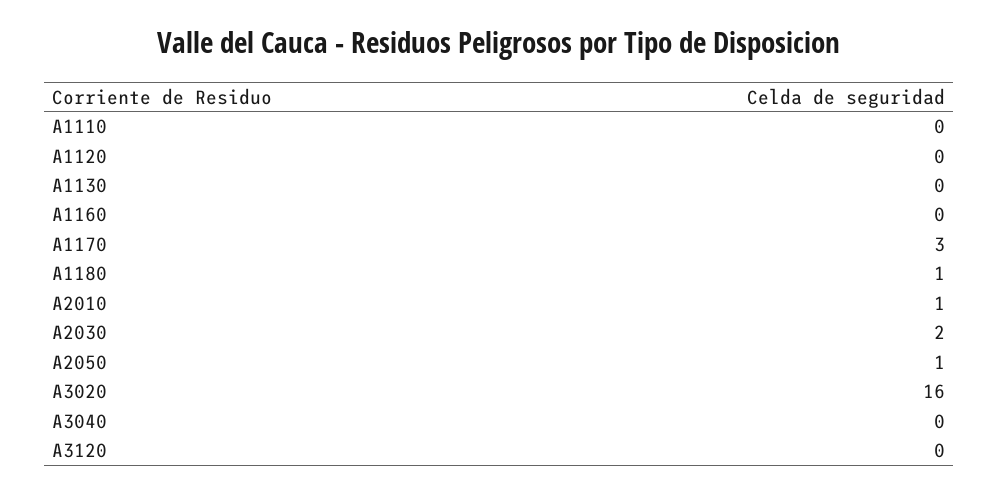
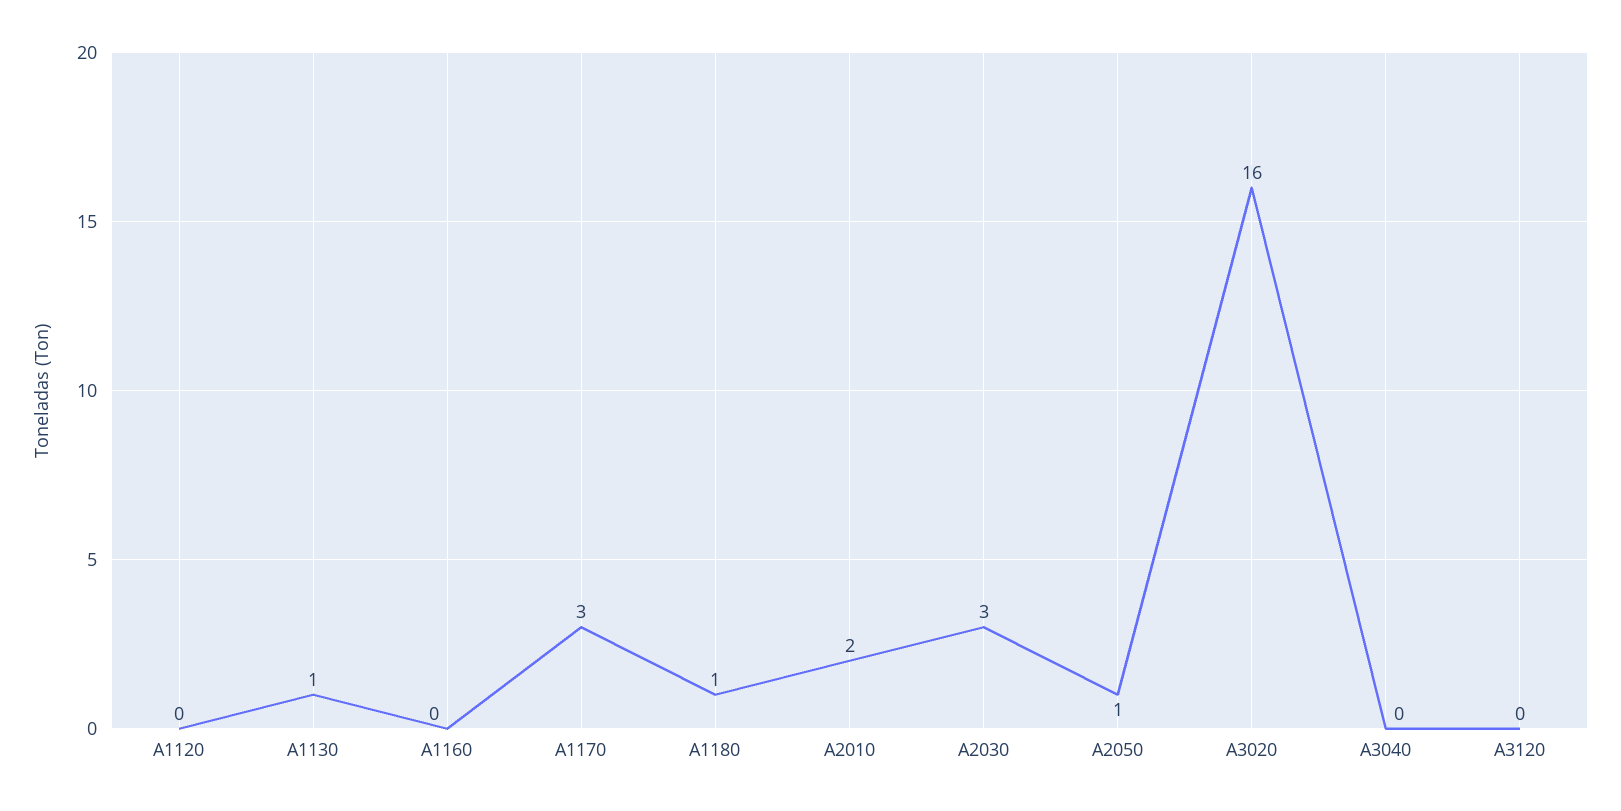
  {
-   "A1110": 0,
    "A1120": 0,
-   "A1130": 0,
+   "A1130": 1,
    "A1160": 0,
    "A1170": 3,
    "A1180": 1,
-   "A2010": 1,
+   "A2010": 2,
-   "A2030": 2,
+   "A2030": 3,
    "A2050": 1,
    "A3020": 16,
    "A3040": 0,
    "A3120": 0
  }

